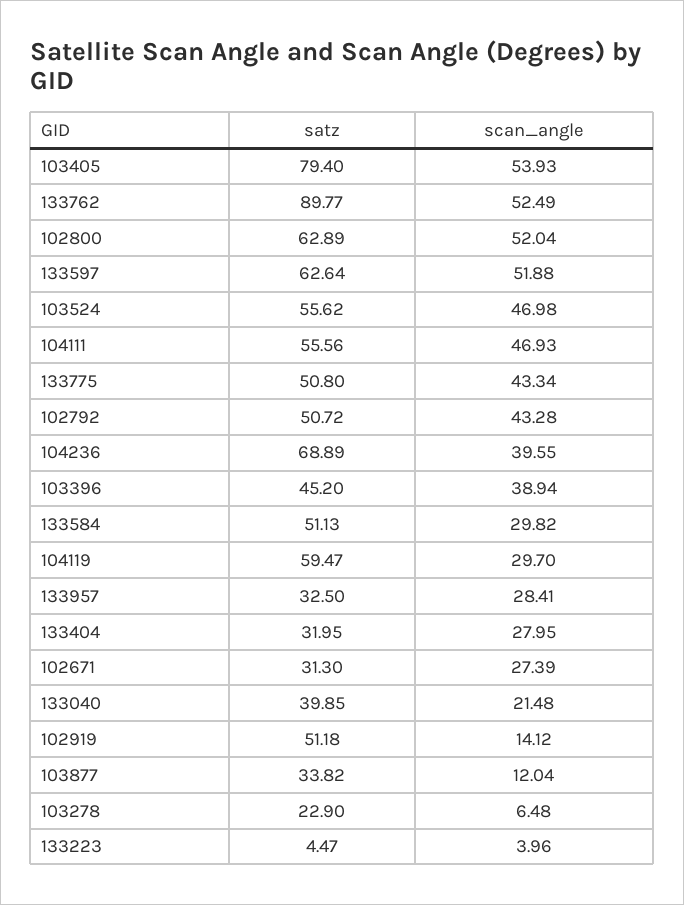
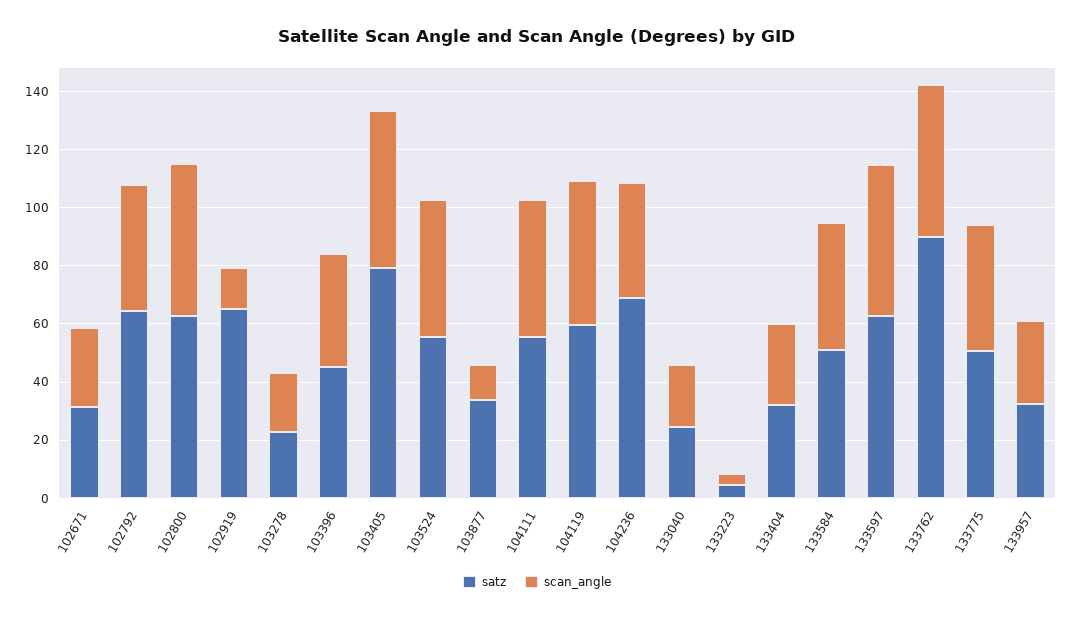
  {
    "satz": {
      "103405": 79.4,
      "133762": 89.77,
      "102800": 62.89,
      "133597": 62.64,
      "103524": 55.62,
      "104111": 55.56,
      "133775": 50.8,
-     "102792": 50.72,
+     "102792": 65,
      "104236": 68.89,
      "103396": 45.2,
      "133584": 51.13,
      "104119": 59.47,
      "133957": 32.5,
      "133404": 31.95,
      "102671": 31.3,
-     "133040": 39.85,
+     "133040": 25,
-     "102919": 51.18,
+     "102919": 65,
      "103877": 33.82,
      "103278": 22.9,
      "133223": 4.47
    },
    "scan_angle": {
      "103405": 53.93,
      "133762": 52.49,
      "102800": 52.04,
      "133597": 51.88,
      "103524": 46.98,
      "104111": 46.93,
      "133775": 43.34,
      "102792": 43.28,
      "104236": 39.55,
      "103396": 38.94,
-     "133584": 29.82,
+     "133584": 45,
-     "104119": 29.7,
+     "104119": 50,
      "133957": 28.41,
      "133404": 27.95,
      "102671": 27.39,
      "133040": 21.48,
      "102919": 14.12,
      "103877": 12.04,
-     "103278": 6.48,
+     "103278": 20,
      "133223": 3.96
    }
  }

